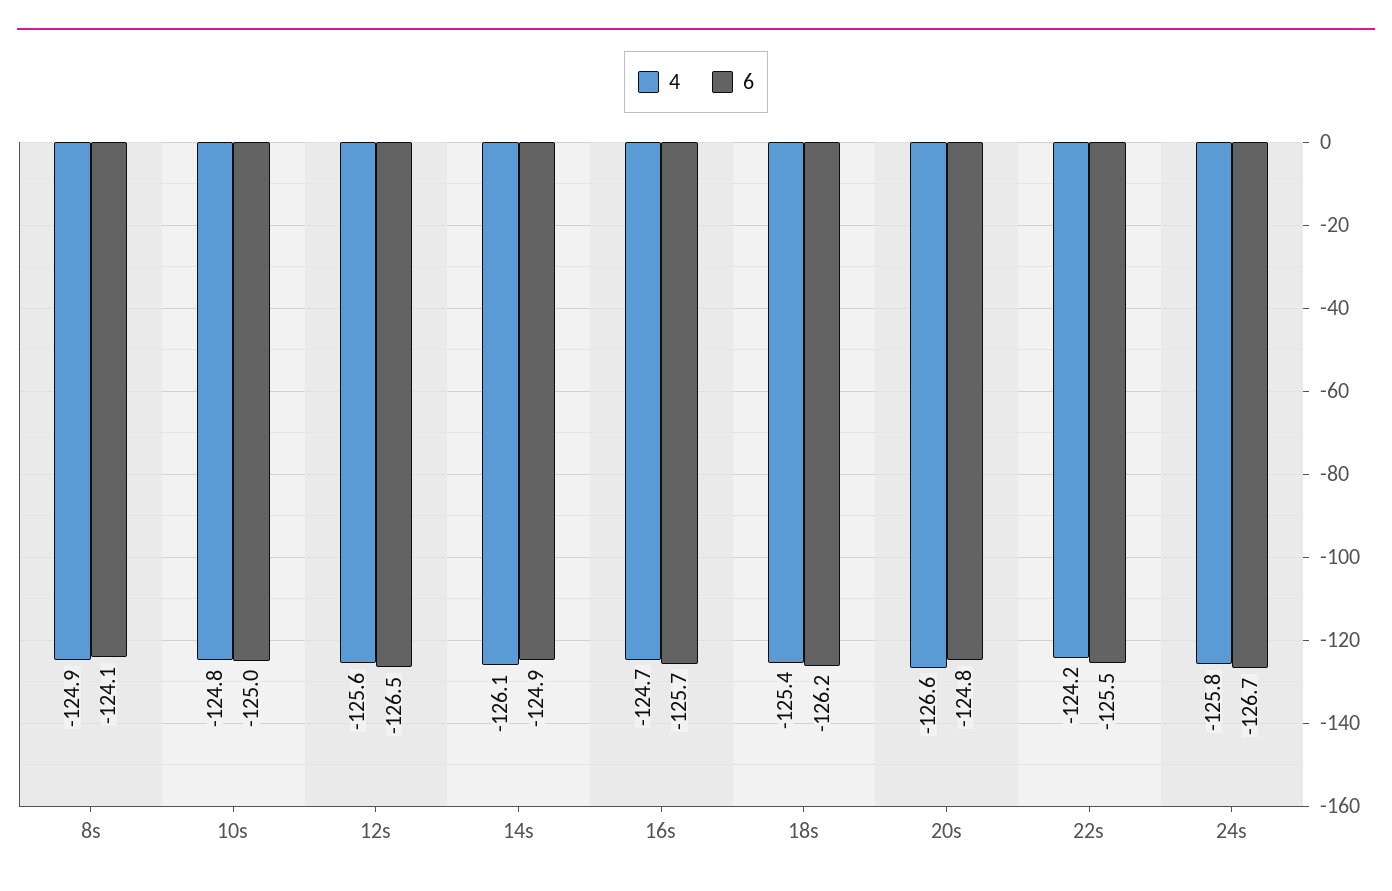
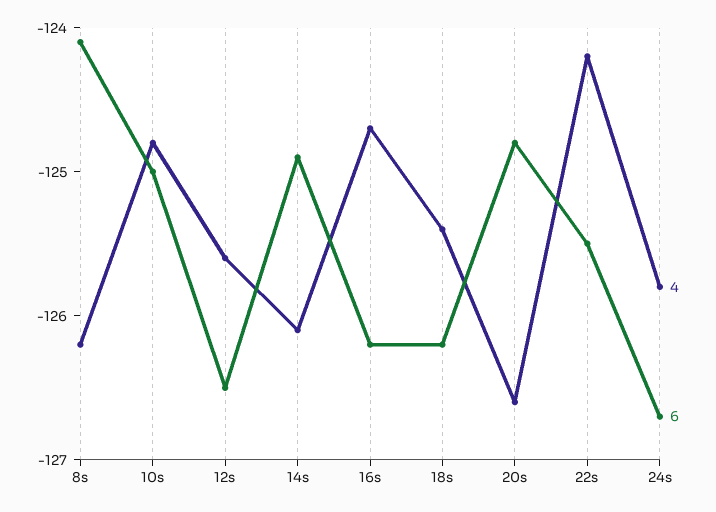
  {
    "4": {
-     "8s": -124.9,
+     "8s": -126.2,
      "10s": -124.8,
      "12s": -125.6,
      "14s": -126.1,
      "16s": -124.7,
      "18s": -125.4,
      "20s": -126.6,
      "22s": -124.2,
      "24s": -125.8
    },
    "6": {
      "8s": -124.1,
      "10s": -125,
      "12s": -126.5,
      "14s": -124.9,
-     "16s": -125.7,
+     "16s": -126.2,
      "18s": -126.2,
      "20s": -124.8,
      "22s": -125.5,
      "24s": -126.7
    }
  }

